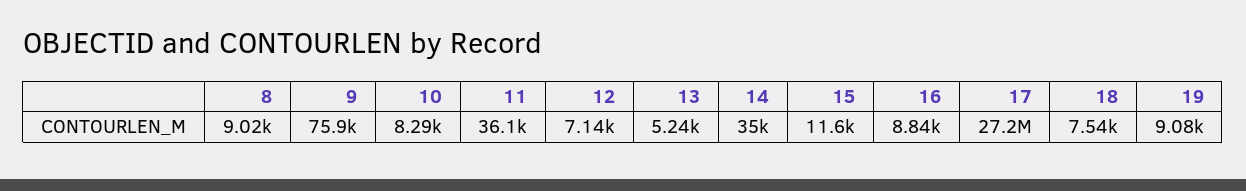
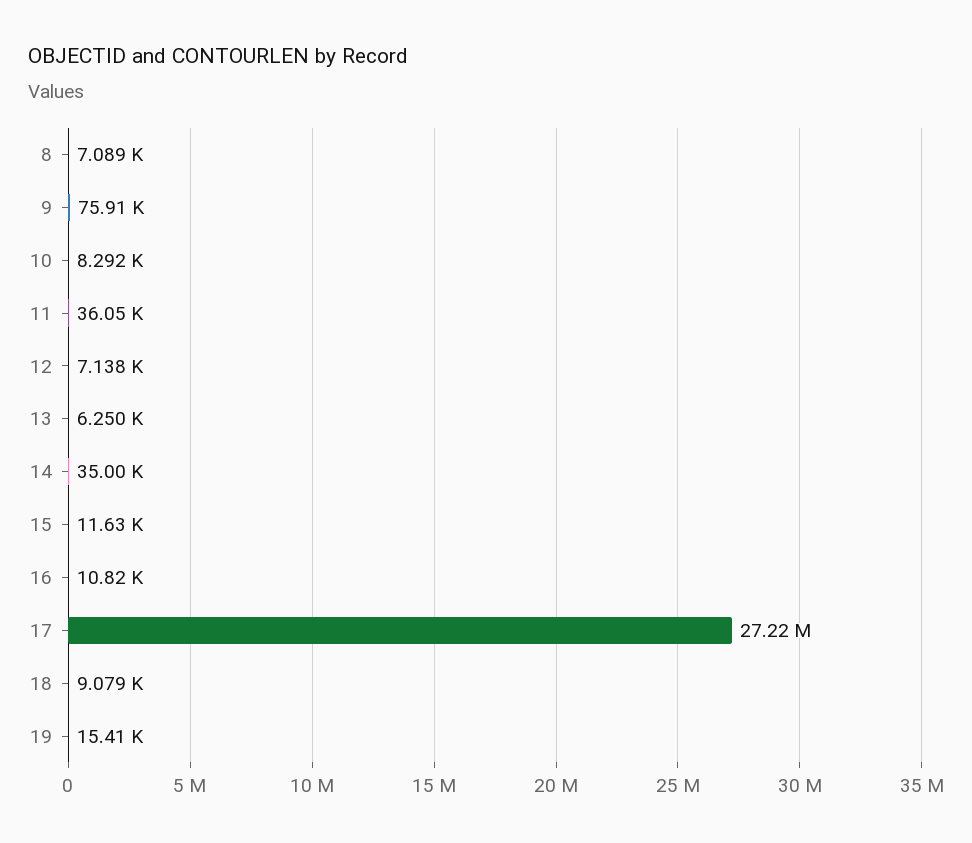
  {
-   "8": 9020,
+   "8": 7089,
    "9": 75910,
    "10": 8292,
    "11": 36050,
    "12": 7138,
-   "13": 5240,
+   "13": 6250,
    "14": 35000,
    "15": 11630,
-   "16": 8840,
+   "16": 10820,
    "17": 27220000,
-   "18": 7540,
+   "18": 9079,
-   "19": 9080
+   "19": 15410
  }

